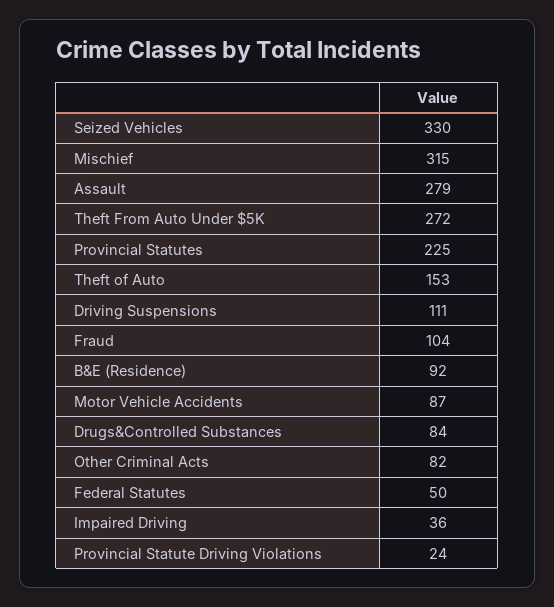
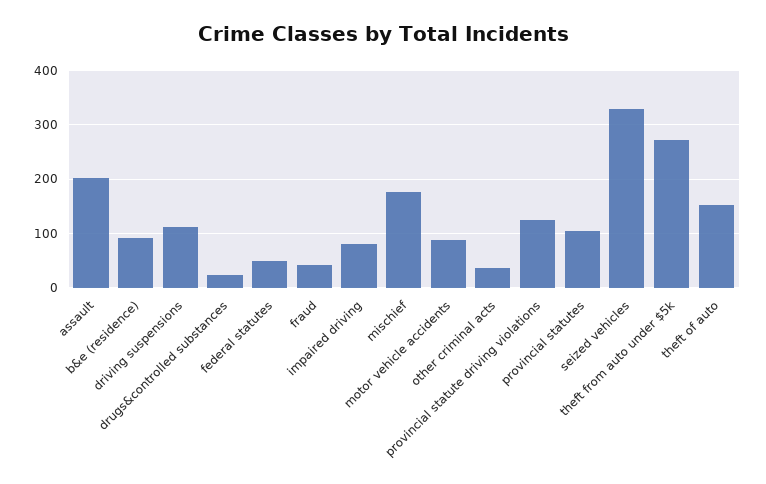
  {
    "Seized Vehicles": 330,
-   "Mischief": 315,
+   "Mischief": 180,
-   "Assault": 279,
+   "Assault": 200,
    "Theft From Auto Under $5K": 272,
-   "Provincial Statutes": 225,
+   "Provincial Statutes": 100,
    "Theft of Auto": 153,
    "Driving Suspensions": 111,
-   "Fraud": 104,
+   "Fraud": 40,
    "B&E (Residence)": 92,
    "Motor Vehicle Accidents": 87,
-   "Drugs&Controlled Substances": 84,
+   "Drugs&Controlled Substances": 20,
-   "Other Criminal Acts": 82,
+   "Other Criminal Acts": 40,
    "Federal Statutes": 50,
-   "Impaired Driving": 36,
+   "Impaired Driving": 80,
-   "Provincial Statute Driving Violations": 24
+   "Provincial Statute Driving Violations": 120
  }

